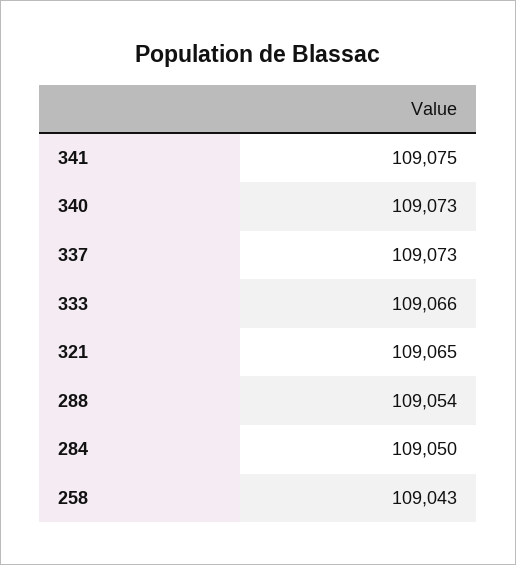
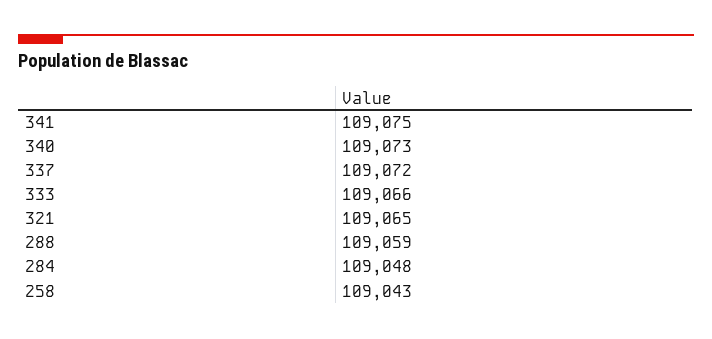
  {
    "341": 109075,
    "340": 109073,
-   "337": 109073,
+   "337": 109072,
    "333": 109066,
    "321": 109065,
-   "288": 109054,
+   "288": 109059,
-   "284": 109050,
+   "284": 109048,
    "258": 109043
  }

